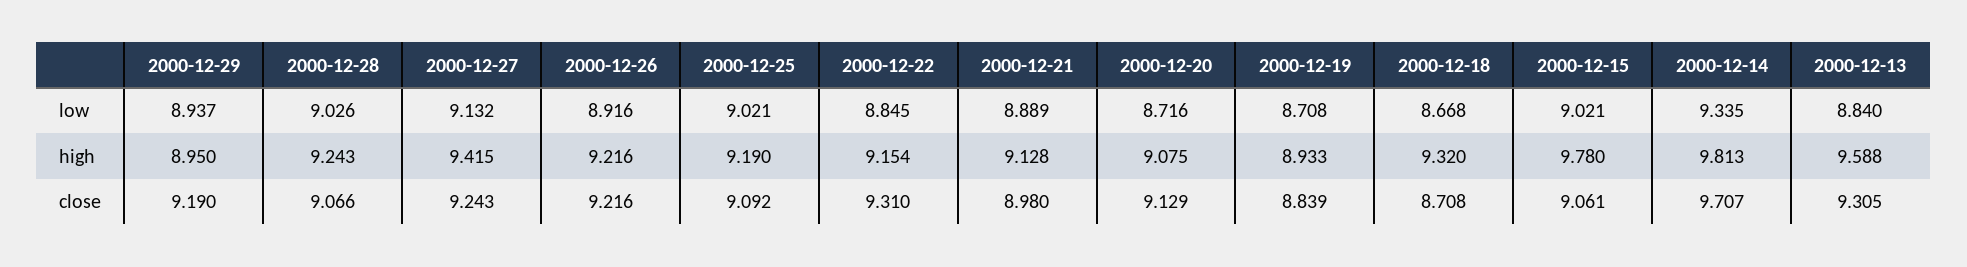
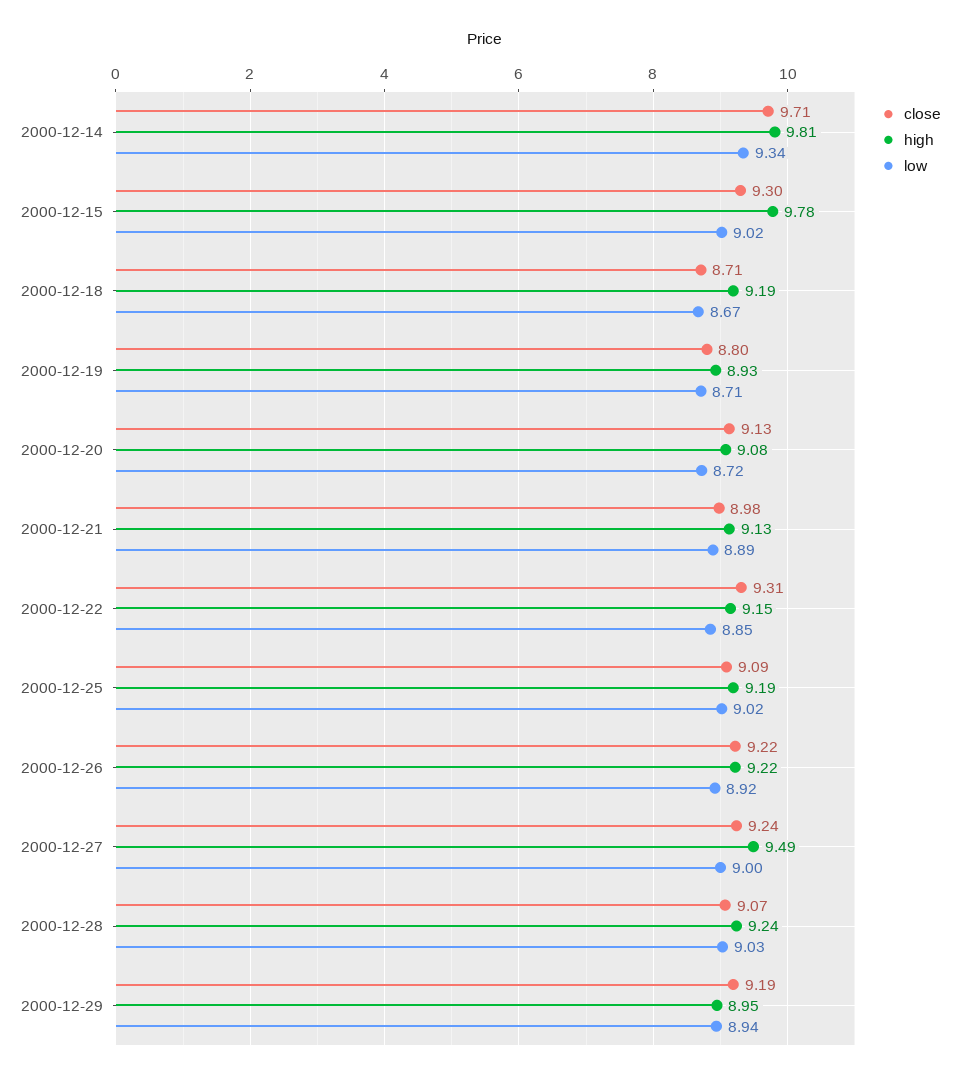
  {
    "low": {
      "2000-12-29": 8.937,
      "2000-12-28": 9.026,
-     "2000-12-27": 9.132,
+     "2000-12-27": 9,
      "2000-12-26": 8.916,
      "2000-12-25": 9.021,
      "2000-12-22": 8.845,
      "2000-12-21": 8.889,
      "2000-12-20": 8.716,
      "2000-12-19": 8.708,
      "2000-12-18": 8.668,
      "2000-12-15": 9.021,
-     "2000-12-14": 9.335,
+     "2000-12-14": 9.335
-     "2000-12-13": 8.84
    },
    "high": {
      "2000-12-29": 8.95,
      "2000-12-28": 9.243,
-     "2000-12-27": 9.415,
+     "2000-12-27": 9.49,
      "2000-12-26": 9.216,
      "2000-12-25": 9.19,
      "2000-12-22": 9.154,
      "2000-12-21": 9.128,
      "2000-12-20": 9.075,
      "2000-12-19": 8.933,
-     "2000-12-18": 9.32,
+     "2000-12-18": 9.19,
      "2000-12-15": 9.78,
-     "2000-12-14": 9.813,
+     "2000-12-14": 9.813
-     "2000-12-13": 9.588
    },
    "close": {
      "2000-12-29": 9.19,
      "2000-12-28": 9.066,
      "2000-12-27": 9.243,
      "2000-12-26": 9.216,
      "2000-12-25": 9.092,
      "2000-12-22": 9.31,
      "2000-12-21": 8.98,
      "2000-12-20": 9.129,
-     "2000-12-19": 8.839,
+     "2000-12-19": 8.8,
      "2000-12-18": 8.708,
-     "2000-12-15": 9.061,
+     "2000-12-15": 9.3,
-     "2000-12-14": 9.707,
+     "2000-12-14": 9.707
-     "2000-12-13": 9.305
    }
  }

